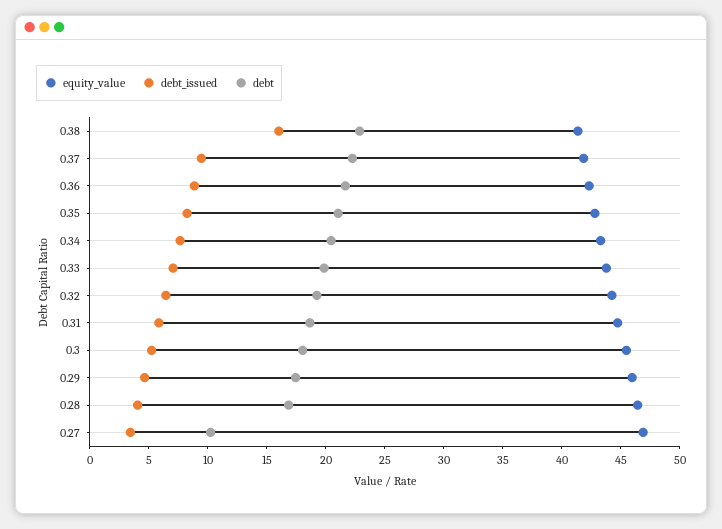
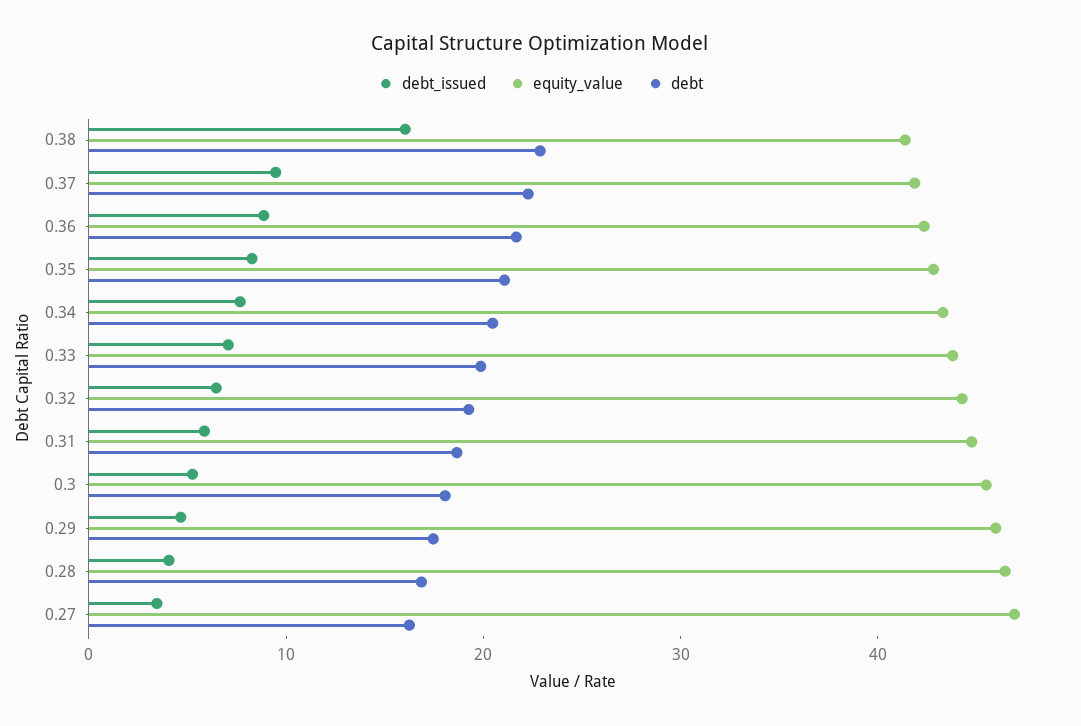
  {
    "equity_value": {
      "0.38": 41,
      "0.37": 42,
      "0.36": 42,
      "0.35": 43,
      "0.34": 43,
      "0.33": 44,
      "0.32": 44,
      "0.31": 45,
      "0.3": 45,
      "0.29": 46,
      "0.28": 46,
      "0.27": 47
    },
    "debt_issued": {
      "0.38": 16,
      "0.37": 9,
      "0.36": 9,
      "0.35": 8,
      "0.34": 8,
      "0.33": 7,
      "0.32": 6,
      "0.31": 6,
      "0.3": 5,
      "0.29": 5,
      "0.28": 4,
      "0.27": 3
    },
    "debt": {
      "0.38": 23,
      "0.37": 22,
      "0.36": 22,
      "0.35": 21,
      "0.34": 20,
      "0.33": 20,
      "0.32": 19,
      "0.31": 19,
      "0.3": 18,
      "0.29": 17,
      "0.28": 17,
-     "0.27": 10
+     "0.27": 16
    }
  }

